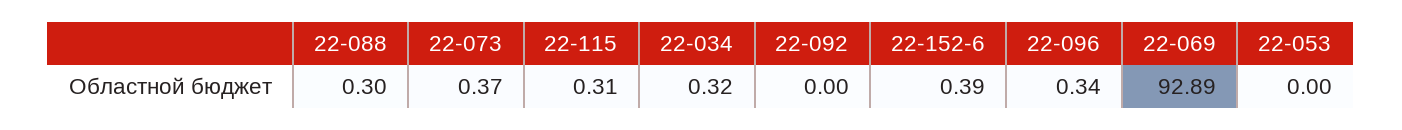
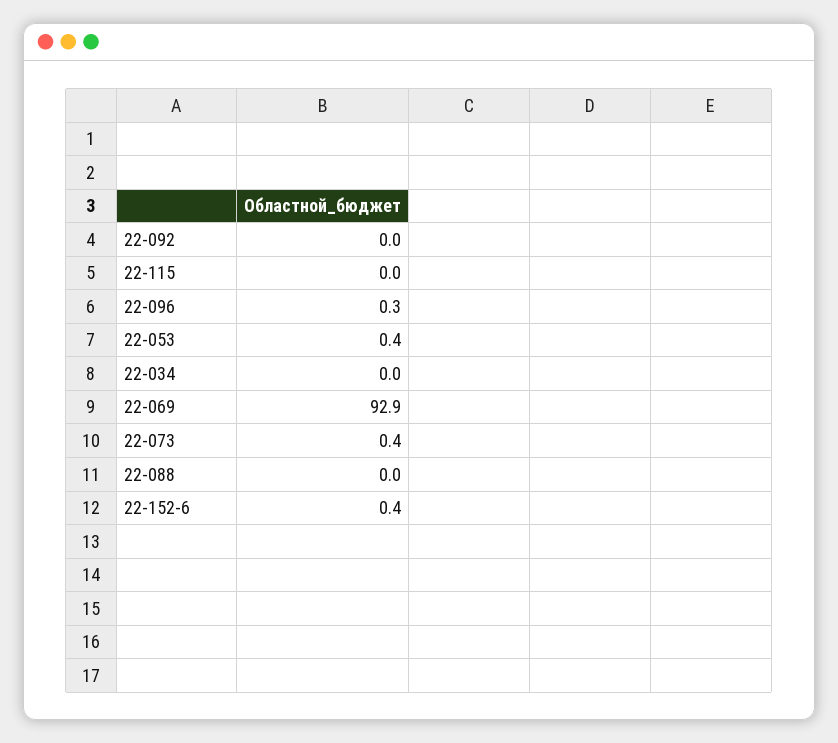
  {
-   "22-088": 0.3,
+   "22-088": 0,
    "22-073": 0.37,
-   "22-115": 0.31,
+   "22-115": 0,
-   "22-034": 0.32,
+   "22-034": 0,
    "22-092": 0,
    "22-152-6": 0.39,
    "22-096": 0.34,
    "22-069": 92.89,
-   "22-053": 0
+   "22-053": 0.4
  }

